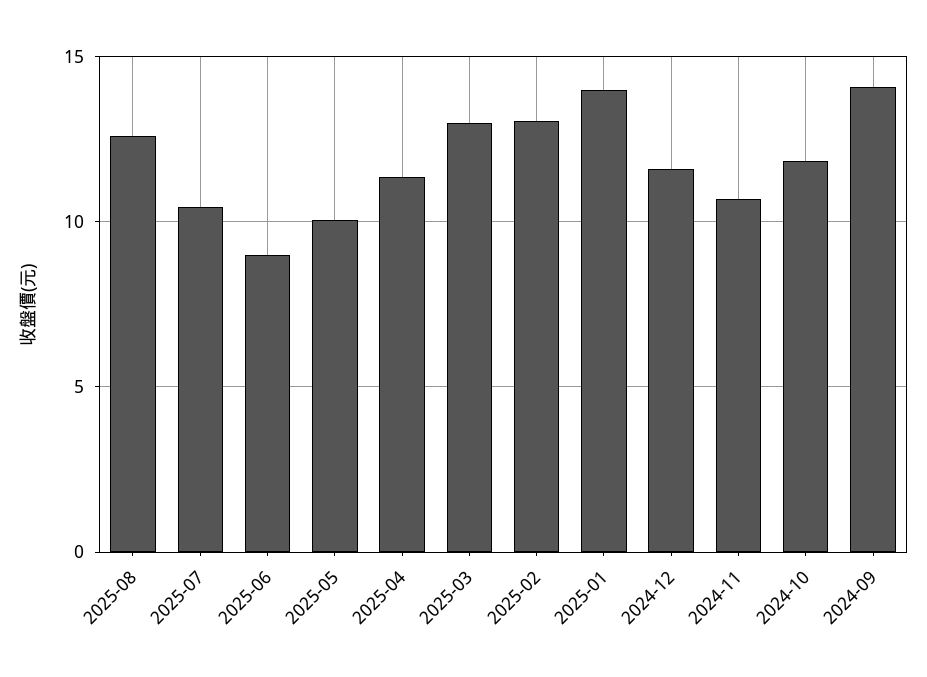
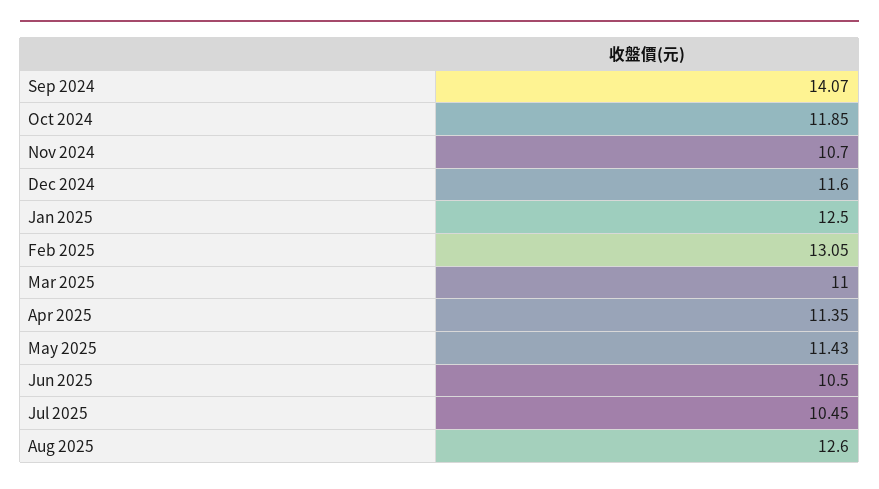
  {
    "2025-08": 12.6,
    "2025-07": 10.45,
-   "2025-06": 9,
+   "2025-06": 10.5,
-   "2025-05": 10,
+   "2025-05": 11.43,
    "2025-04": 11.35,
-   "2025-03": 13,
+   "2025-03": 11,
    "2025-02": 13.05,
-   "2025-01": 14,
+   "2025-01": 12.5,
    "2024-12": 11.6,
    "2024-11": 10.7,
    "2024-10": 11.85,
    "2024-09": 14.07
  }

